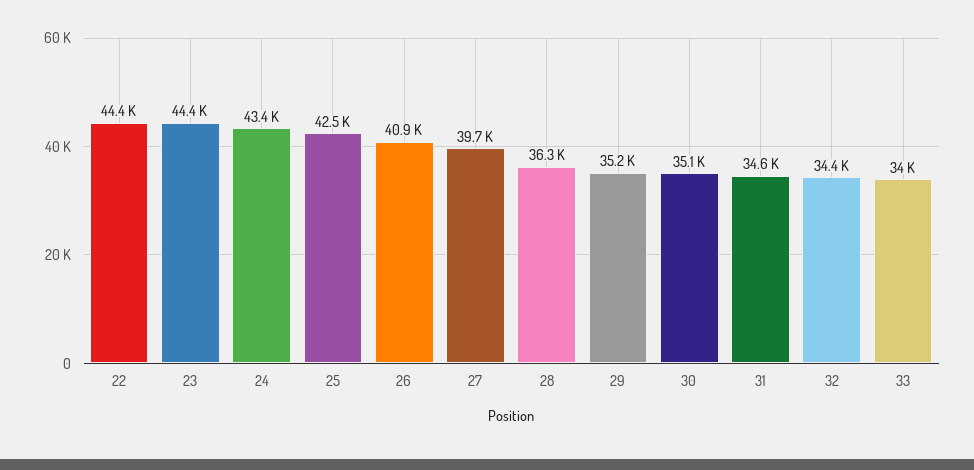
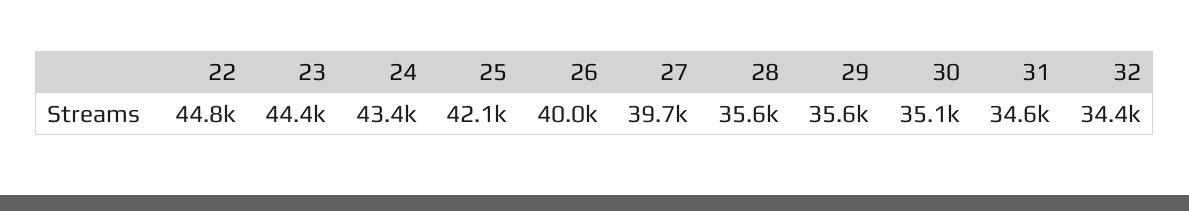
  {
-   "22": 44400,
+   "22": 44800,
    "23": 44400,
    "24": 43400,
-   "25": 42500,
+   "25": 42100,
-   "26": 40900,
+   "26": 40000,
    "27": 39700,
-   "28": 36300,
+   "28": 35600,
-   "29": 35200,
+   "29": 35600,
    "30": 35100,
    "31": 34600,
-   "32": 34400,
+   "32": 34400
-   "33": 34000
  }

